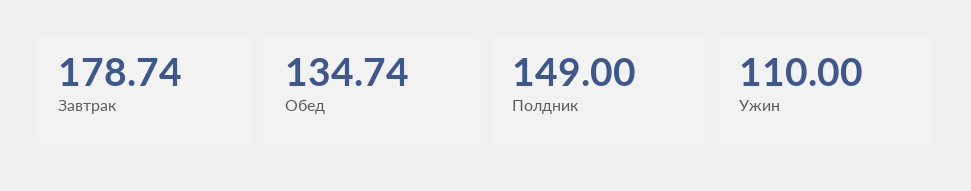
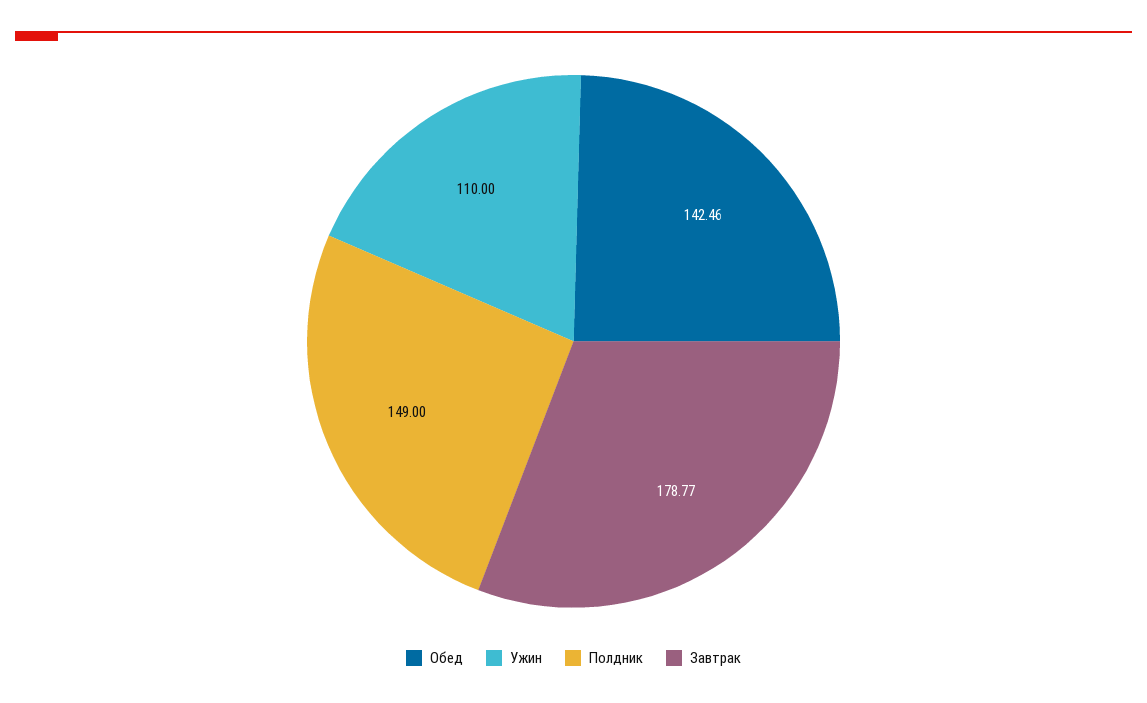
  {
-   "Завтрак": 178.74,
+   "Завтрак": 178.77,
-   "Обед": 134.74,
+   "Обед": 142.46,
    "Полдник": 149,
    "Ужин": 110
  }

